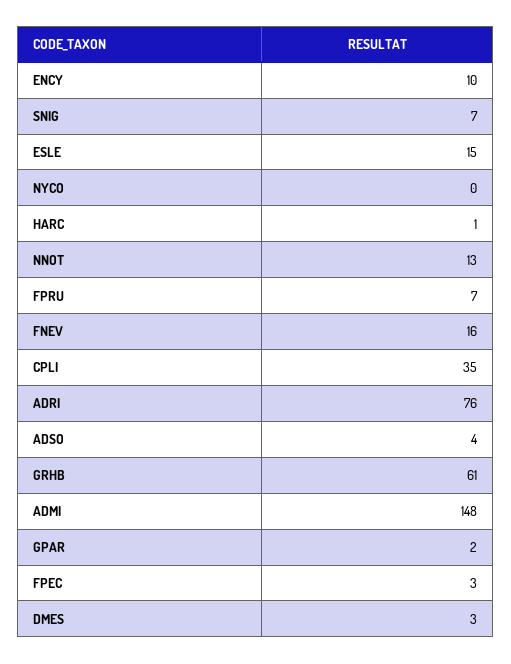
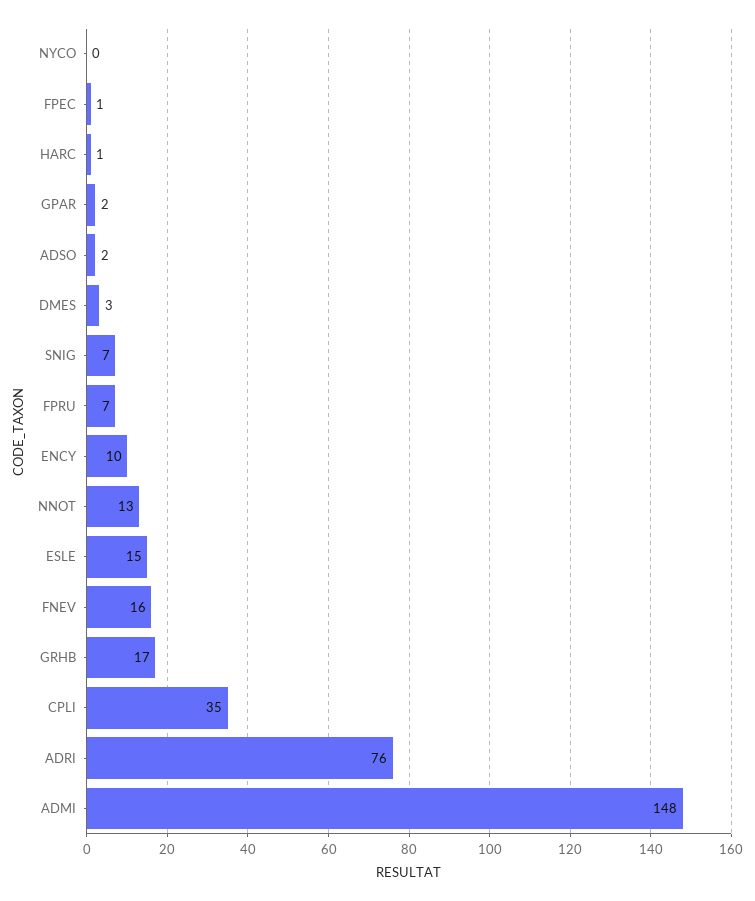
  {
    "ENCY": 10,
    "SNIG": 7,
    "ESLE": 15,
    "NYCO": 0,
    "HARC": 1,
    "NNOT": 13,
    "FPRU": 7,
    "FNEV": 16,
    "CPLI": 35,
    "ADRI": 76,
-   "ADSO": 4,
+   "ADSO": 2,
-   "GRHB": 61,
+   "GRHB": 17,
    "ADMI": 148,
    "GPAR": 2,
-   "FPEC": 3,
+   "FPEC": 1,
    "DMES": 3
  }

